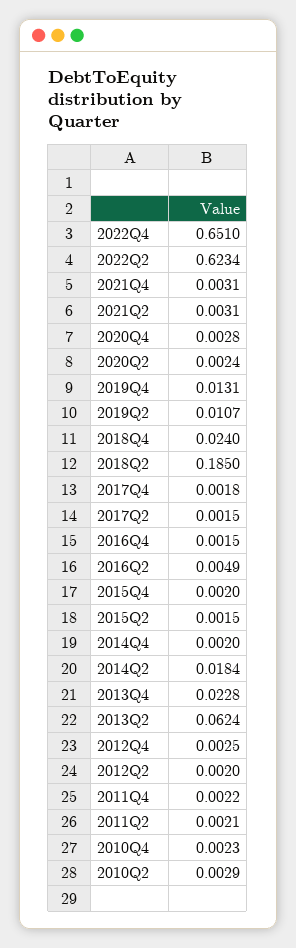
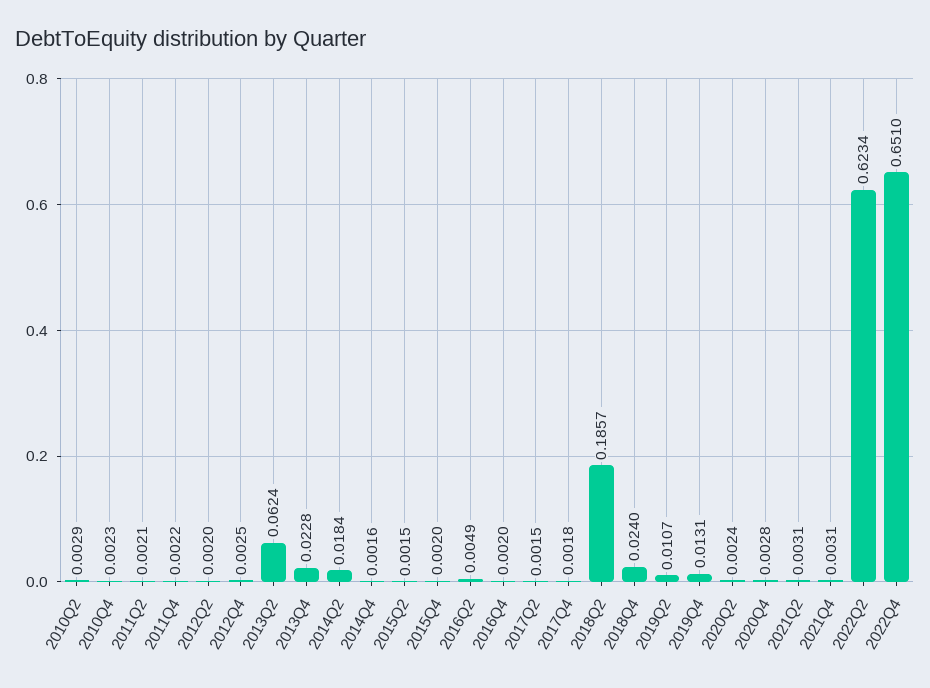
  {
    "2022Q4": 0.651,
    "2022Q2": 0.6234,
    "2021Q4": 0.0031,
    "2021Q2": 0.0031,
    "2020Q4": 0.0028,
    "2020Q2": 0.0024,
    "2019Q4": 0.0131,
    "2019Q2": 0.0107,
    "2018Q4": 0.024,
-   "2018Q2": 0.185,
+   "2018Q2": 0.1857,
    "2017Q4": 0.0018,
    "2017Q2": 0.0015,
-   "2016Q4": 0.0015,
+   "2016Q4": 0.002,
    "2016Q2": 0.0049,
    "2015Q4": 0.002,
    "2015Q2": 0.0015,
-   "2014Q4": 0.002,
+   "2014Q4": 0.0016,
    "2014Q2": 0.0184,
    "2013Q4": 0.0228,
    "2013Q2": 0.0624,
    "2012Q4": 0.0025,
    "2012Q2": 0.002,
    "2011Q4": 0.0022,
    "2011Q2": 0.0021,
    "2010Q4": 0.0023,
    "2010Q2": 0.0029
  }

